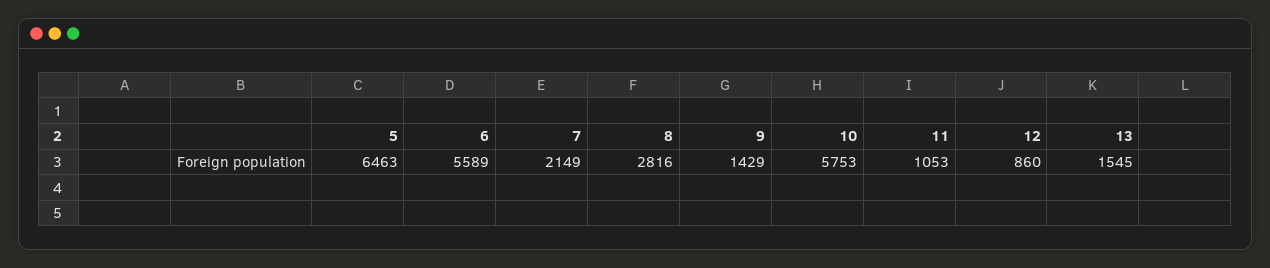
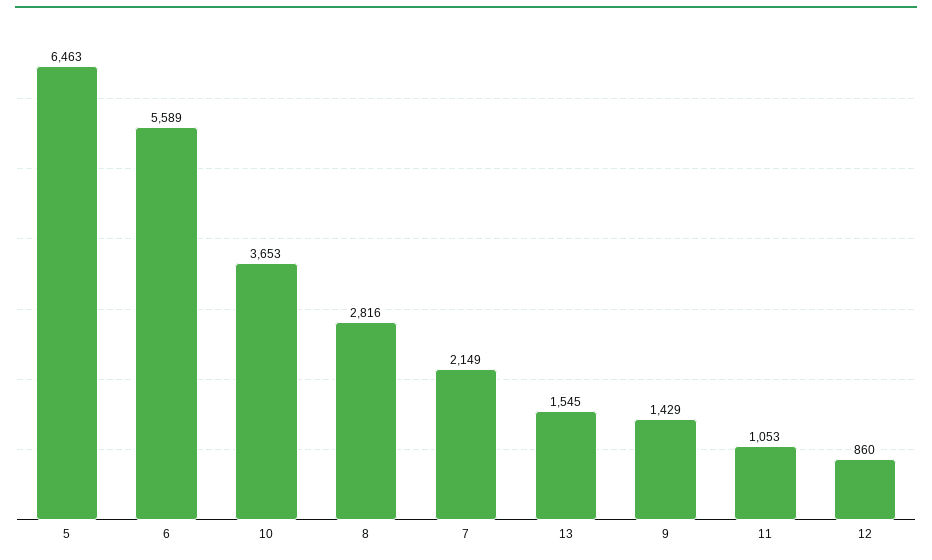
  {
    "5": 6463,
    "6": 5589,
    "7": 2149,
    "8": 2816,
    "9": 1429,
-   "10": 5753,
+   "10": 3653,
    "11": 1053,
    "12": 860,
    "13": 1545
  }

